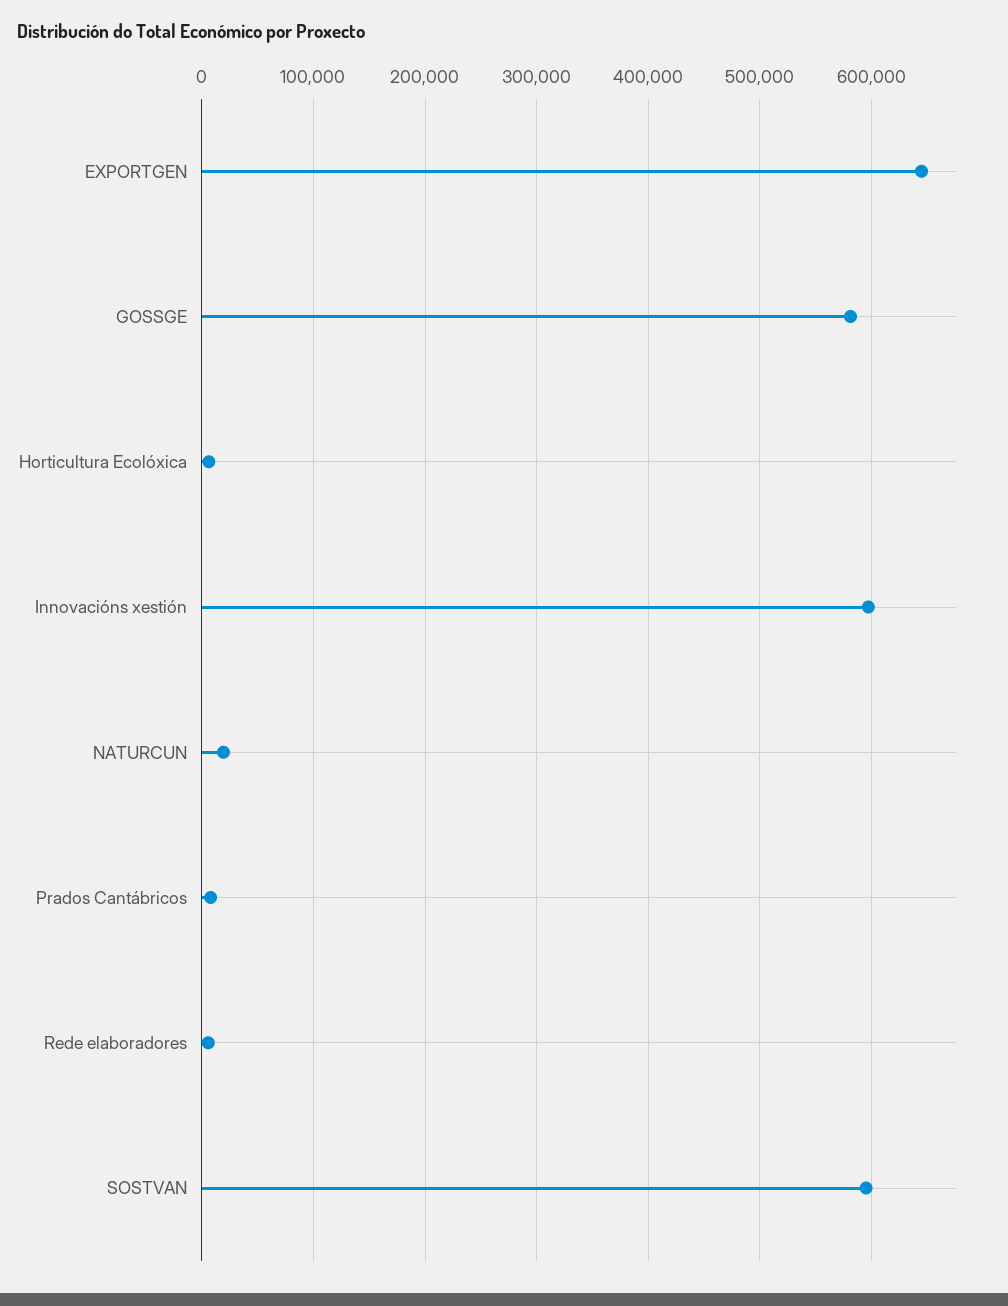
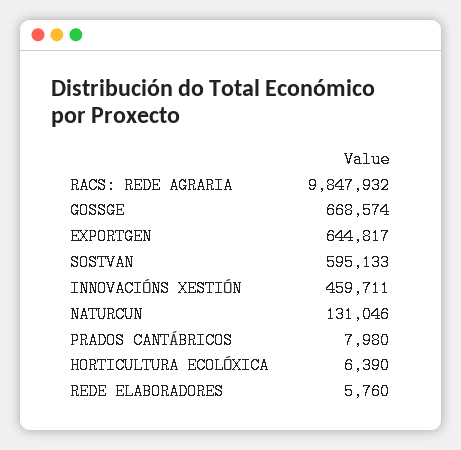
  {
    "EXPORTGEN": 644817,
-   "GOSSGE": 580000,
+   "GOSSGE": 668574,
    "Horticultura Ecolóxica": 6390,
-   "Innovacións xestión": 600000,
+   "Innovacións xestión": 459711,
-   "NATURCUN": 20000,
+   "NATURCUN": 131046,
    "Prados Cantábricos": 7980,
    "Rede elaboradores": 5760,
-   "SOSTVAN": 595133
+   "SOSTVAN": 595133,
+   "RACS: REDE AGRARIA": 9847932
  }

